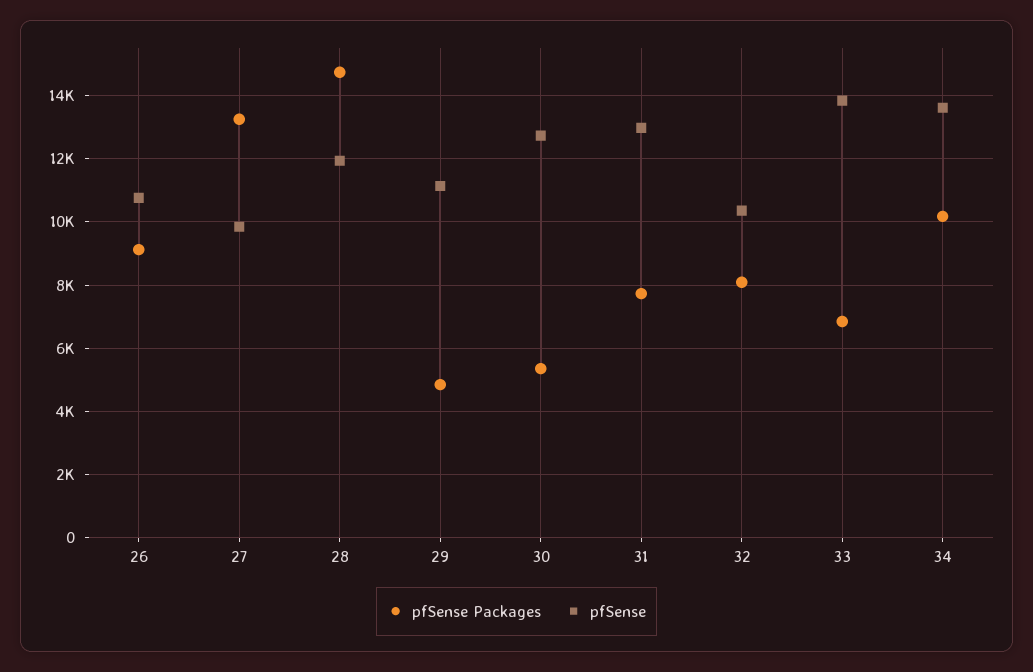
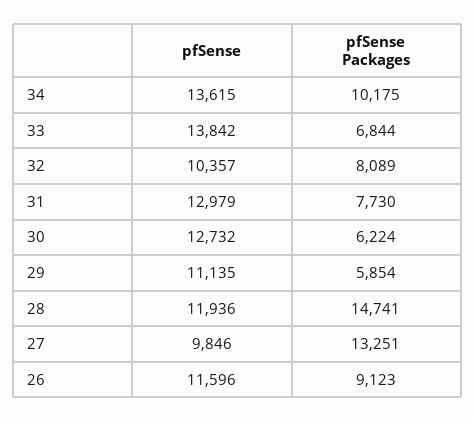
  {
    "pfSense Packages": {
      "26": 9123,
      "27": 13251,
      "28": 14741,
-     "29": 4800,
+     "29": 5854,
-     "30": 5400,
+     "30": 6224,
      "31": 7730,
      "32": 8089,
      "33": 6844,
      "34": 10175
    },
    "pfSense": {
-     "26": 10800,
+     "26": 11596,
      "27": 9846,
      "28": 11936,
      "29": 11135,
      "30": 12732,
      "31": 12979,
      "32": 10357,
      "33": 13842,
      "34": 13615
    }
  }

